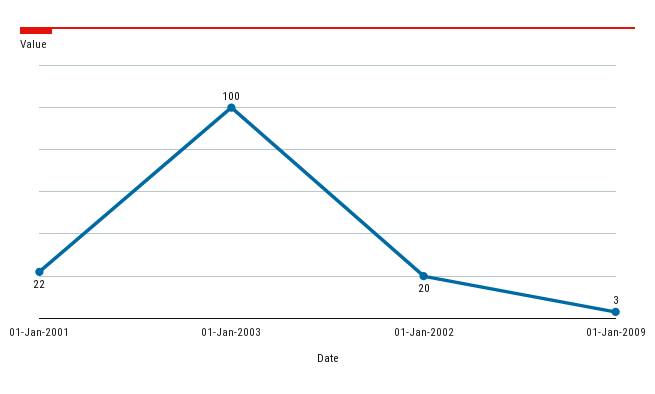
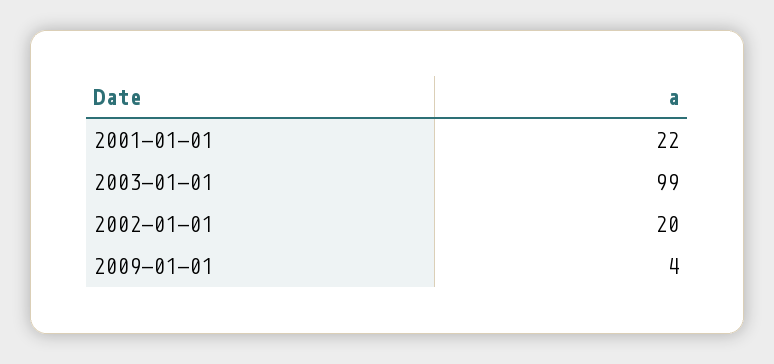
  {
    "01-Jan-2001": 22,
-   "01-Jan-2003": 100,
+   "01-Jan-2003": 99,
    "01-Jan-2002": 20,
-   "01-Jan-2009": 3
+   "01-Jan-2009": 4
  }

